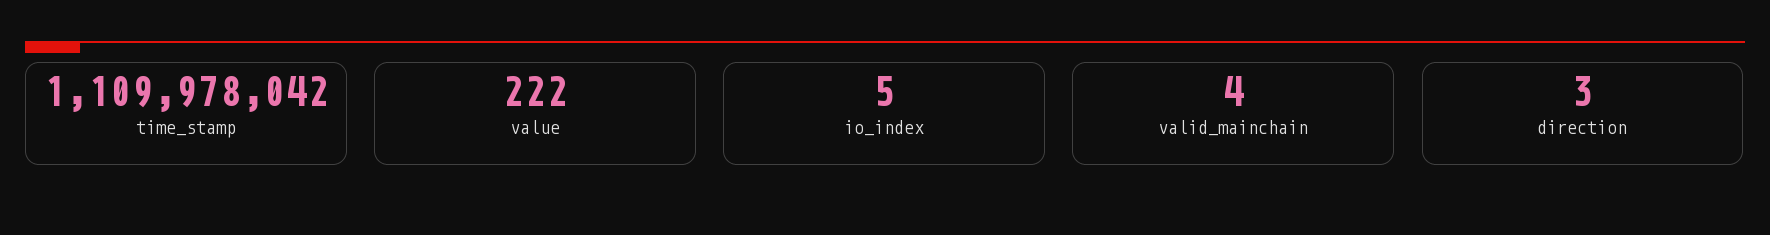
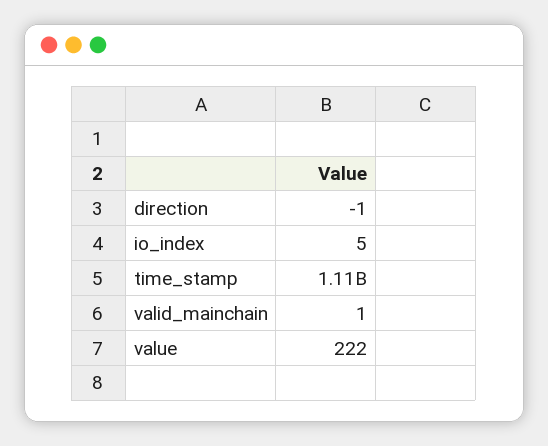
  {
    "time_stamp": 1109978042,
    "value": 222,
    "io_index": 5,
-   "valid_mainchain": 4,
+   "valid_mainchain": 1,
-   "direction": 3
+   "direction": -1
  }

